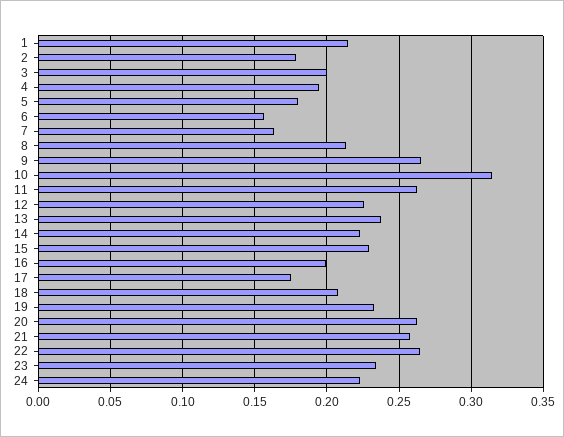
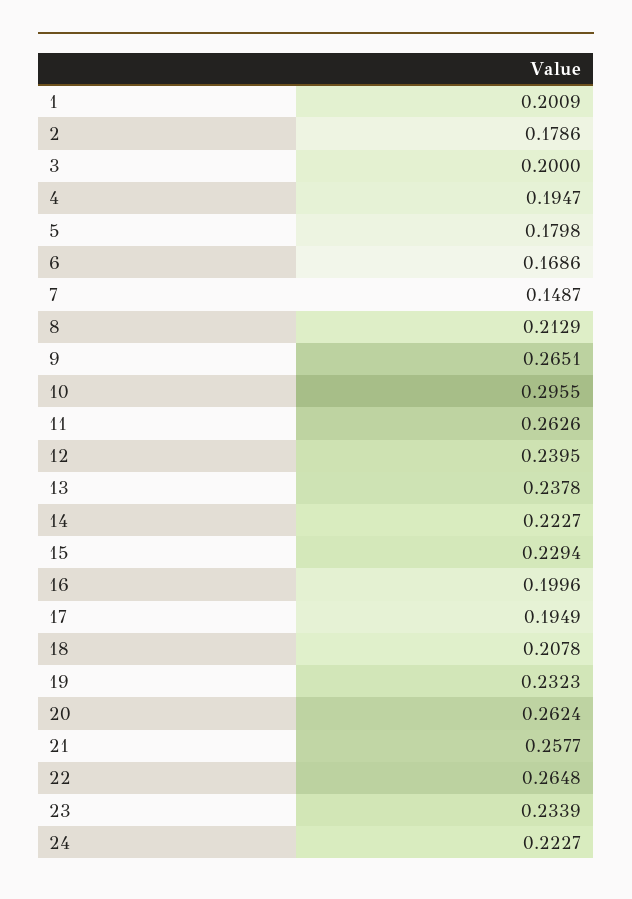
  {
-   "1": 0.215,
+   "1": 0.2009,
    "2": 0.1786,
    "3": 0.2,
    "4": 0.1947,
    "5": 0.1798,
-   "6": 0.155,
+   "6": 0.1686,
-   "7": 0.165,
+   "7": 0.1487,
    "8": 0.2129,
    "9": 0.2651,
-   "10": 0.315,
+   "10": 0.2955,
    "11": 0.2626,
-   "12": 0.225,
+   "12": 0.2395,
    "13": 0.2378,
    "14": 0.2227,
    "15": 0.2294,
    "16": 0.1996,
-   "17": 0.175,
+   "17": 0.1949,
    "18": 0.2078,
    "19": 0.2323,
    "20": 0.2624,
    "21": 0.2577,
    "22": 0.2648,
    "23": 0.2339,
    "24": 0.2227
  }

